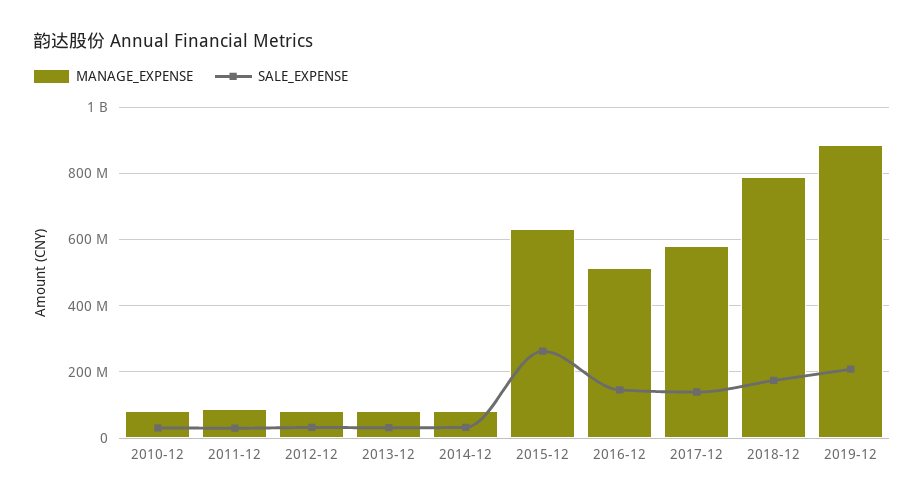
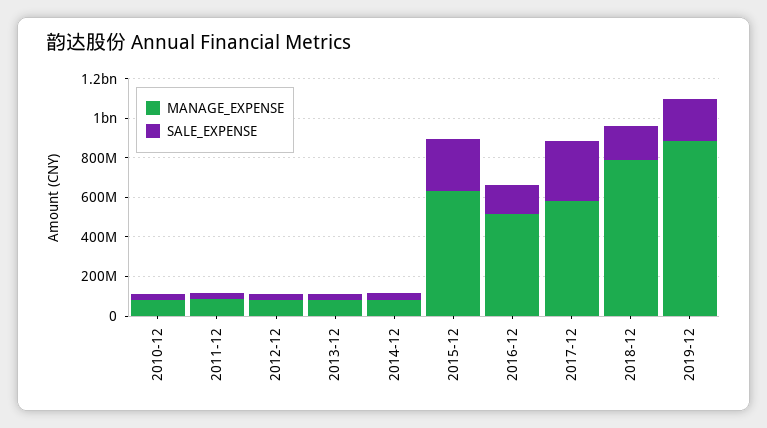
  {
    "MANAGE_EXPENSE": {
      "2010-12": 80000000,
      "2011-12": 80000000,
      "2012-12": 80000000,
      "2013-12": 80000000,
      "2014-12": 80000000,
      "2015-12": 640000000,
      "2016-12": 520000000,
      "2017-12": 580000000,
      "2018-12": 780000000,
      "2019-12": 880000000
    },
    "SALE_EXPENSE": {
      "2010-12": 40000000,
      "2011-12": 40000000,
      "2012-12": 40000000,
      "2013-12": 40000000,
      "2014-12": 40000000,
      "2015-12": 260000000,
      "2016-12": 140000000,
-     "2017-12": 140000000,
+     "2017-12": 300000000,
      "2018-12": 180000000,
      "2019-12": 200000000
    }
  }

